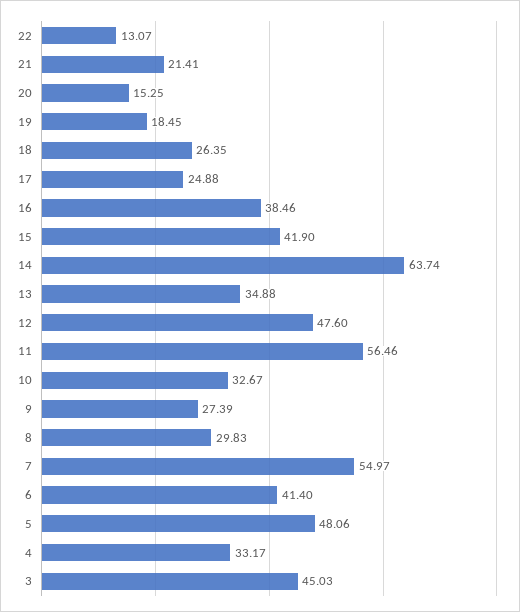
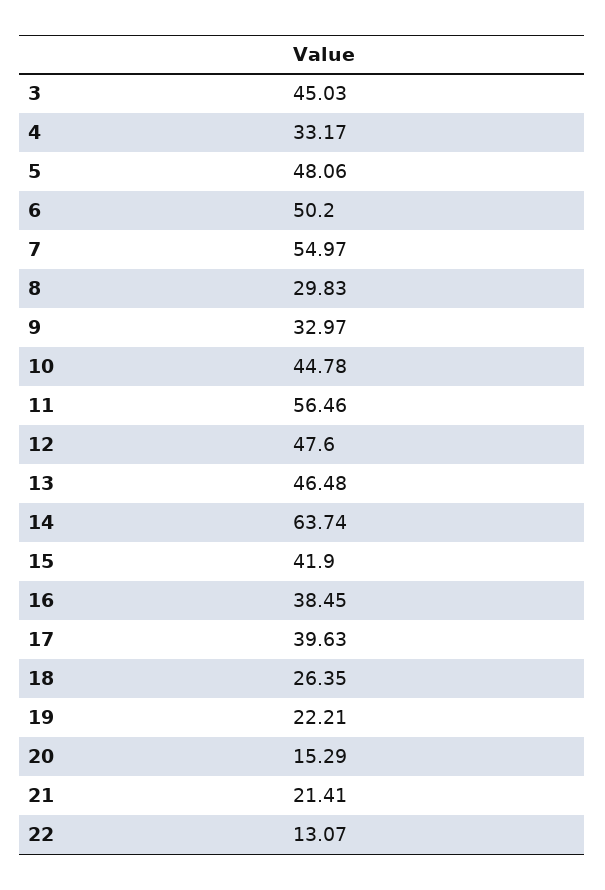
  {
    "22": 13.07,
    "21": 21.41,
-   "20": 15.25,
+   "20": 15.29,
-   "19": 18.45,
+   "19": 22.21,
    "18": 26.35,
-   "17": 24.88,
+   "17": 39.63,
-   "16": 38.46,
+   "16": 38.45,
    "15": 41.9,
    "14": 63.74,
-   "13": 34.88,
+   "13": 46.48,
    "12": 47.6,
    "11": 56.46,
-   "10": 32.67,
+   "10": 44.78,
-   "9": 27.39,
+   "9": 32.97,
    "8": 29.83,
    "7": 54.97,
-   "6": 41.4,
+   "6": 50.2,
    "5": 48.06,
    "4": 33.17,
    "3": 45.03
  }

